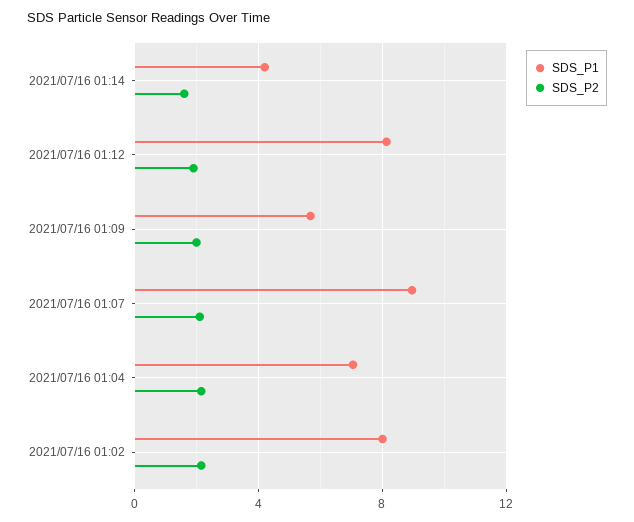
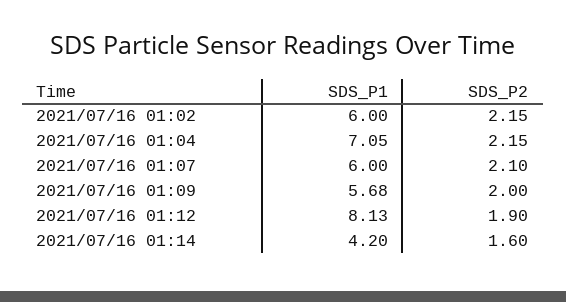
  {
    "SDS_P1": {
      "2021/07/16 01:14": 4.2,
      "2021/07/16 01:12": 8.13,
      "2021/07/16 01:09": 5.68,
-     "2021/07/16 01:07": 9,
+     "2021/07/16 01:07": 6,
      "2021/07/16 01:04": 7.05,
-     "2021/07/16 01:02": 8
+     "2021/07/16 01:02": 6
    },
    "SDS_P2": {
      "2021/07/16 01:14": 1.6,
      "2021/07/16 01:12": 1.9,
      "2021/07/16 01:09": 2,
      "2021/07/16 01:07": 2.1,
      "2021/07/16 01:04": 2.15,
      "2021/07/16 01:02": 2.15
    }
  }

